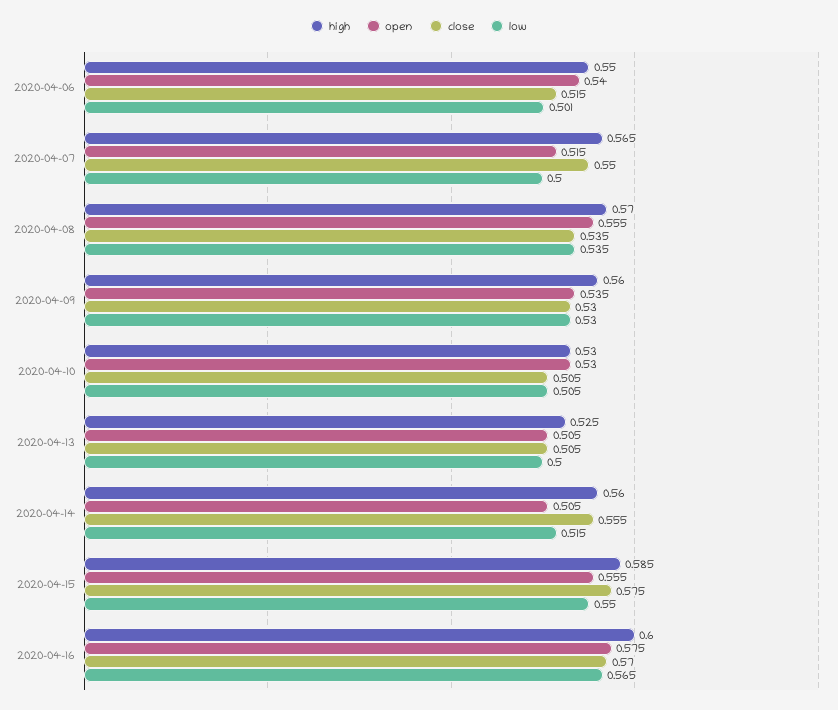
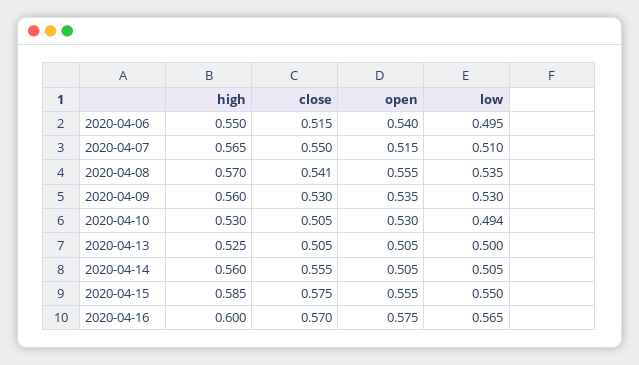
  {
    "high": {
      "2020-04-06": 0.55,
      "2020-04-07": 0.565,
      "2020-04-08": 0.57,
      "2020-04-09": 0.56,
      "2020-04-10": 0.53,
      "2020-04-13": 0.525,
      "2020-04-14": 0.56,
      "2020-04-15": 0.585,
      "2020-04-16": 0.6
    },
    "open": {
      "2020-04-06": 0.54,
      "2020-04-07": 0.515,
      "2020-04-08": 0.555,
      "2020-04-09": 0.535,
      "2020-04-10": 0.53,
      "2020-04-13": 0.505,
      "2020-04-14": 0.505,
      "2020-04-15": 0.555,
      "2020-04-16": 0.575
    },
    "close": {
      "2020-04-06": 0.515,
      "2020-04-07": 0.55,
-     "2020-04-08": 0.535,
+     "2020-04-08": 0.541,
      "2020-04-09": 0.53,
      "2020-04-10": 0.505,
      "2020-04-13": 0.505,
      "2020-04-14": 0.555,
      "2020-04-15": 0.575,
      "2020-04-16": 0.57
    },
    "low": {
-     "2020-04-06": 0.501,
+     "2020-04-06": 0.495,
-     "2020-04-07": 0.5,
+     "2020-04-07": 0.51,
      "2020-04-08": 0.535,
      "2020-04-09": 0.53,
-     "2020-04-10": 0.505,
+     "2020-04-10": 0.494,
      "2020-04-13": 0.5,
-     "2020-04-14": 0.515,
+     "2020-04-14": 0.505,
      "2020-04-15": 0.55,
      "2020-04-16": 0.565
    }
  }

